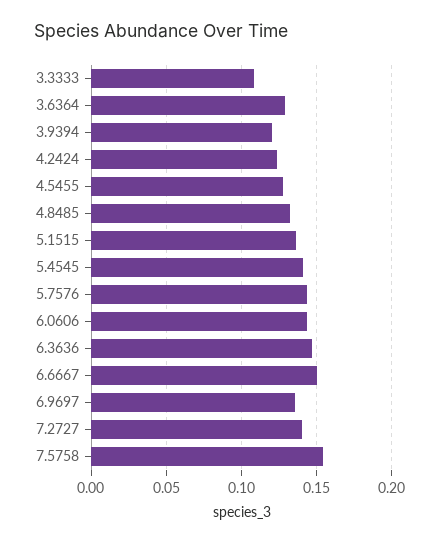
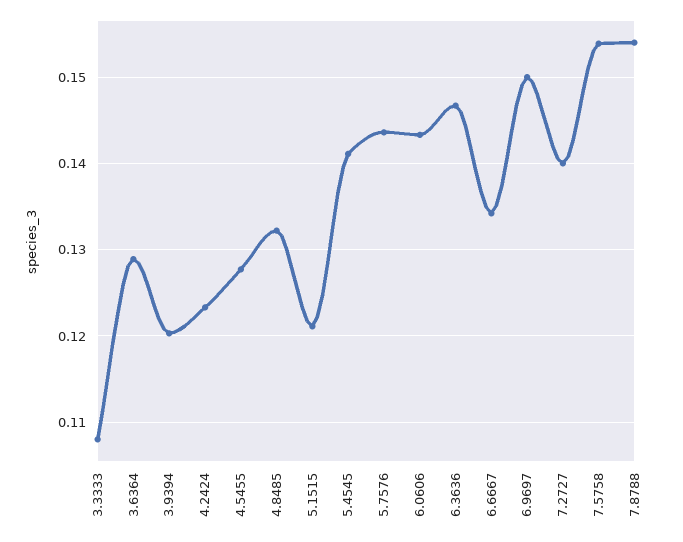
  {
    "3.3333": 0.108,
    "3.6364": 0.129,
    "3.9394": 0.12,
    "4.2424": 0.123,
    "4.5455": 0.128,
    "4.8485": 0.132,
-   "5.1515": 0.135,
+   "5.1515": 0.121,
    "5.4545": 0.141,
    "5.7576": 0.144,
    "6.0606": 0.143,
    "6.3636": 0.147,
-   "6.6667": 0.15,
+   "6.6667": 0.134,
-   "6.9697": 0.135,
+   "6.9697": 0.15,
    "7.2727": 0.14,
-   "7.5758": 0.154
+   "7.5758": 0.154,
+   "7.8788": 0.154
  }

